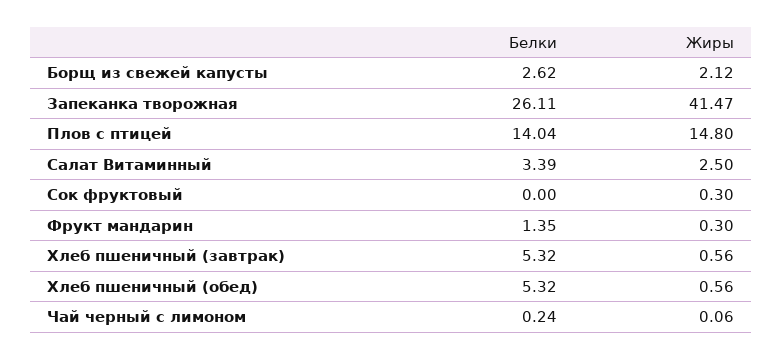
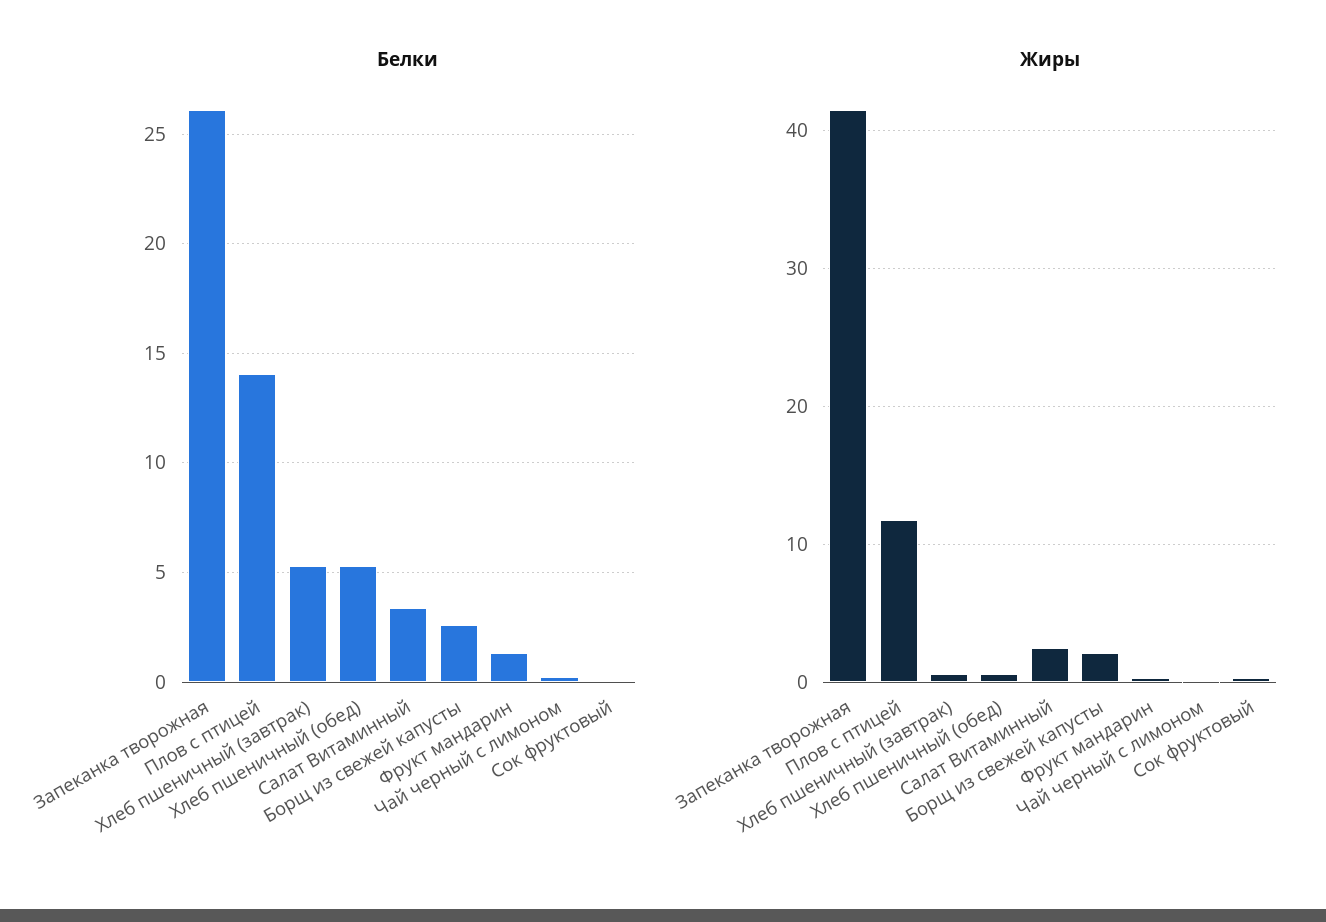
  {
    "Белки": {
      "Борщ из свежей капусты": 2.62,
      "Запеканка творожная": 26.11,
      "Плов с птицей": 14.04,
      "Салат Витаминный": 3.39,
      "Сок фруктовый": 0,
      "Фрукт мандарин": 1.35,
      "Хлеб пшеничный (завтрак)": 5.32,
      "Хлеб пшеничный (обед)": 5.32,
      "Чай черный с лимоном": 0.24
    },
    "Жиры": {
      "Борщ из свежей капусты": 2.12,
      "Запеканка творожная": 41.47,
-     "Плов с птицей": 14.8,
+     "Плов с птицей": 12,
      "Салат Витаминный": 2.5,
      "Сок фруктовый": 0.3,
      "Фрукт мандарин": 0.3,
      "Хлеб пшеничный (завтрак)": 0.56,
      "Хлеб пшеничный (обед)": 0.56,
      "Чай черный с лимоном": 0.06
    }
  }

